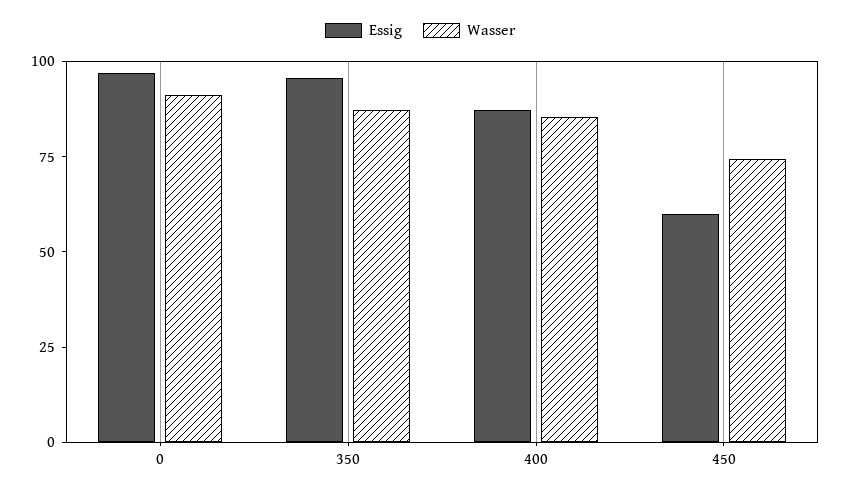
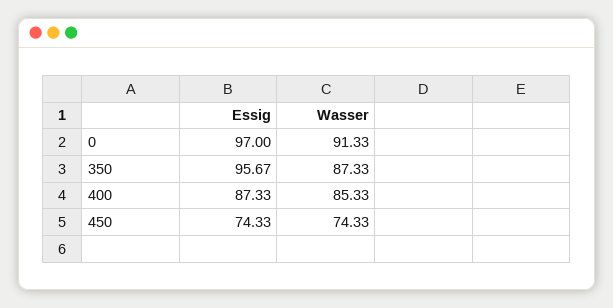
  {
    "Essig": {
      "0": 97,
      "350": 95.67,
      "400": 87.33,
-     "450": 60
+     "450": 74.33
    },
    "Wasser": {
      "0": 91.33,
      "350": 87.33,
      "400": 85.33,
      "450": 74.33
    }
  }

